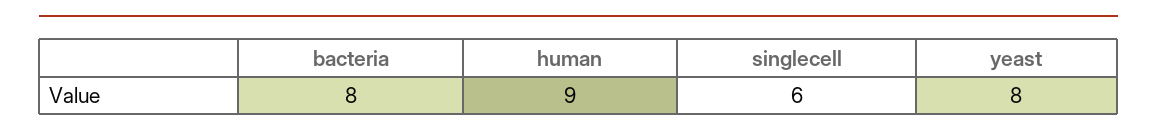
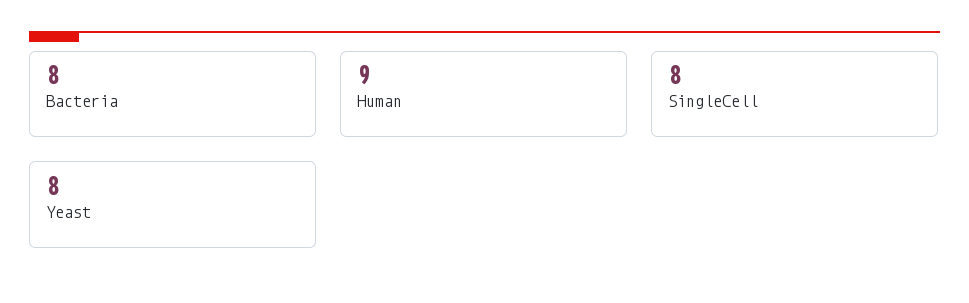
  {
    "bacteria": 8,
    "human": 9,
-   "singlecell": 6,
+   "singlecell": 8,
    "yeast": 8
  }

